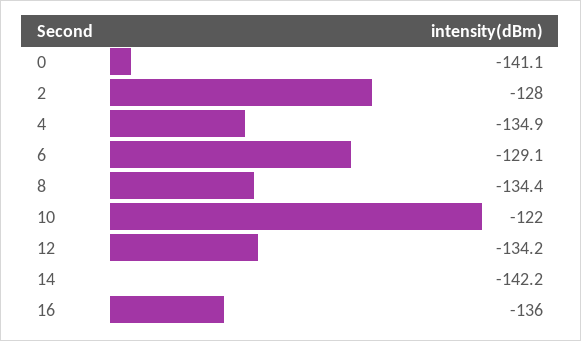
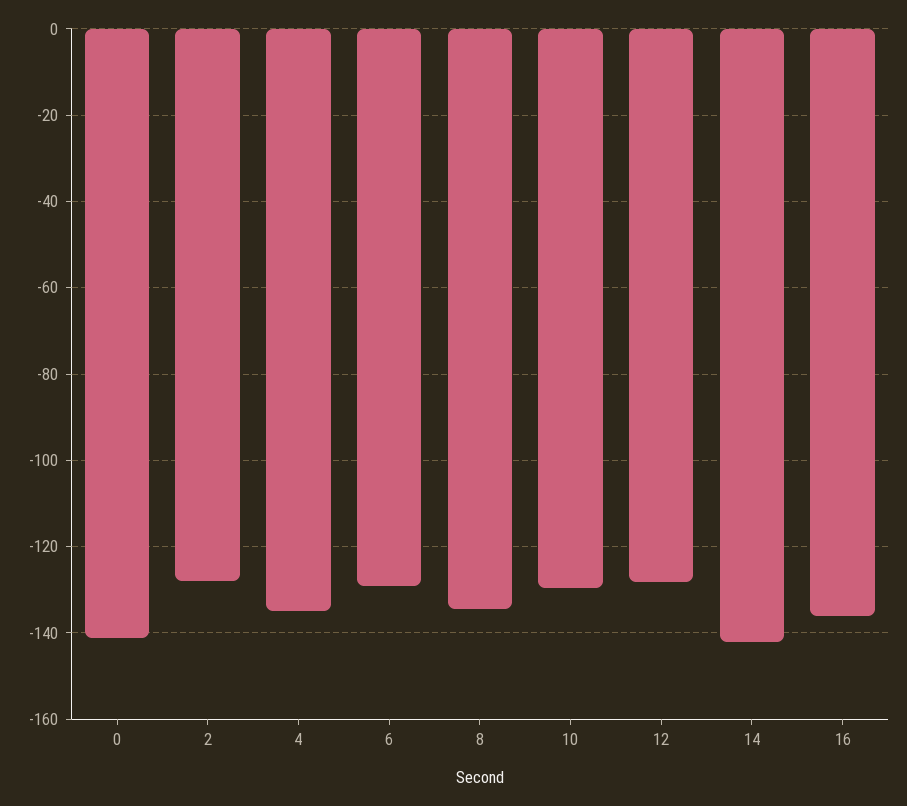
  {
    "0": -141.1,
    "2": -128,
    "4": -134.9,
    "6": -129.1,
    "8": -134.4,
-   "10": -122,
+   "10": -130,
-   "12": -134.2,
+   "12": -128,
    "14": -142.2,
    "16": -136
  }

